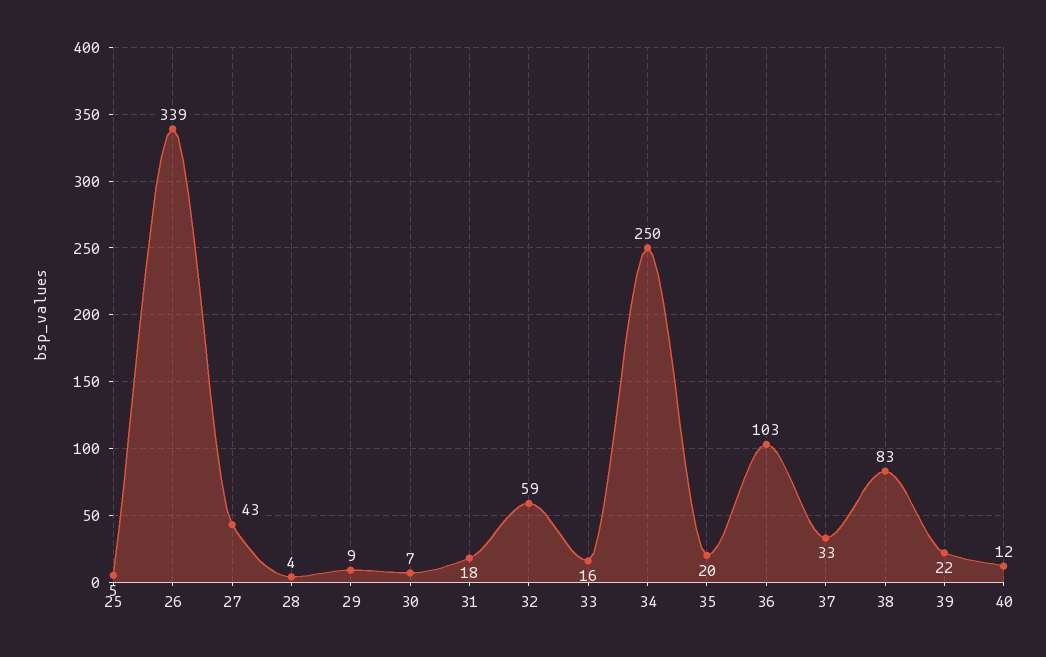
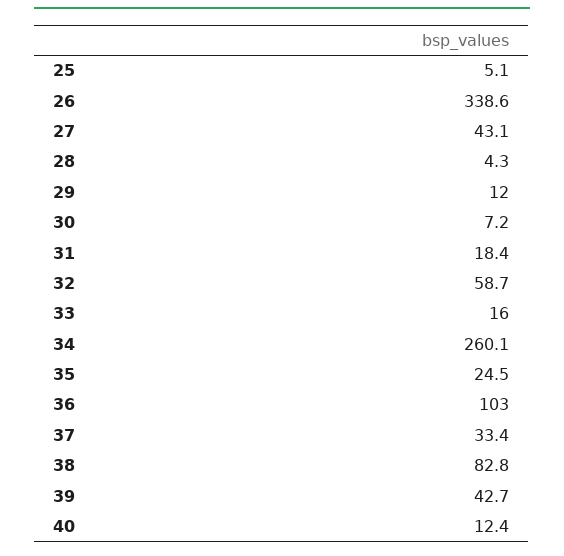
  {
    "25": 5.1,
    "26": 338.6,
    "27": 43.1,
    "28": 4.3,
-   "29": 9,
+   "29": 12,
    "30": 7.2,
    "31": 18.4,
    "32": 58.7,
    "33": 16,
-   "34": 250,
+   "34": 260.1,
-   "35": 20,
+   "35": 24.5,
    "36": 103,
    "37": 33.4,
    "38": 82.8,
-   "39": 22,
+   "39": 42.7,
    "40": 12.4
  }

